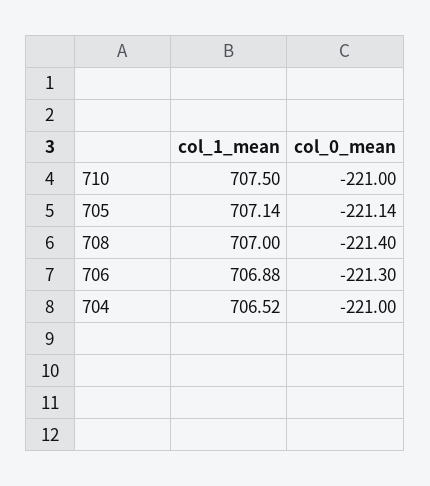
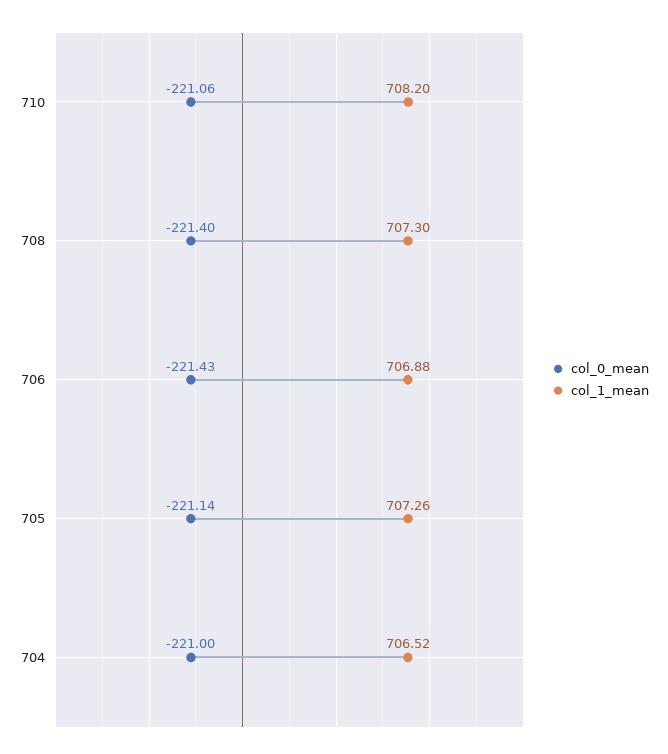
  {
    "col_1_mean": {
-     "710": 707.5,
+     "710": 708.2,
-     "705": 707.14,
+     "705": 707.26,
-     "708": 707,
+     "708": 707.3,
      "706": 706.88,
      "704": 706.52
    },
    "col_0_mean": {
-     "710": -221,
+     "710": -221.06,
      "705": -221.14,
      "708": -221.4,
-     "706": -221.3,
+     "706": -221.43,
      "704": -221
    }
  }

